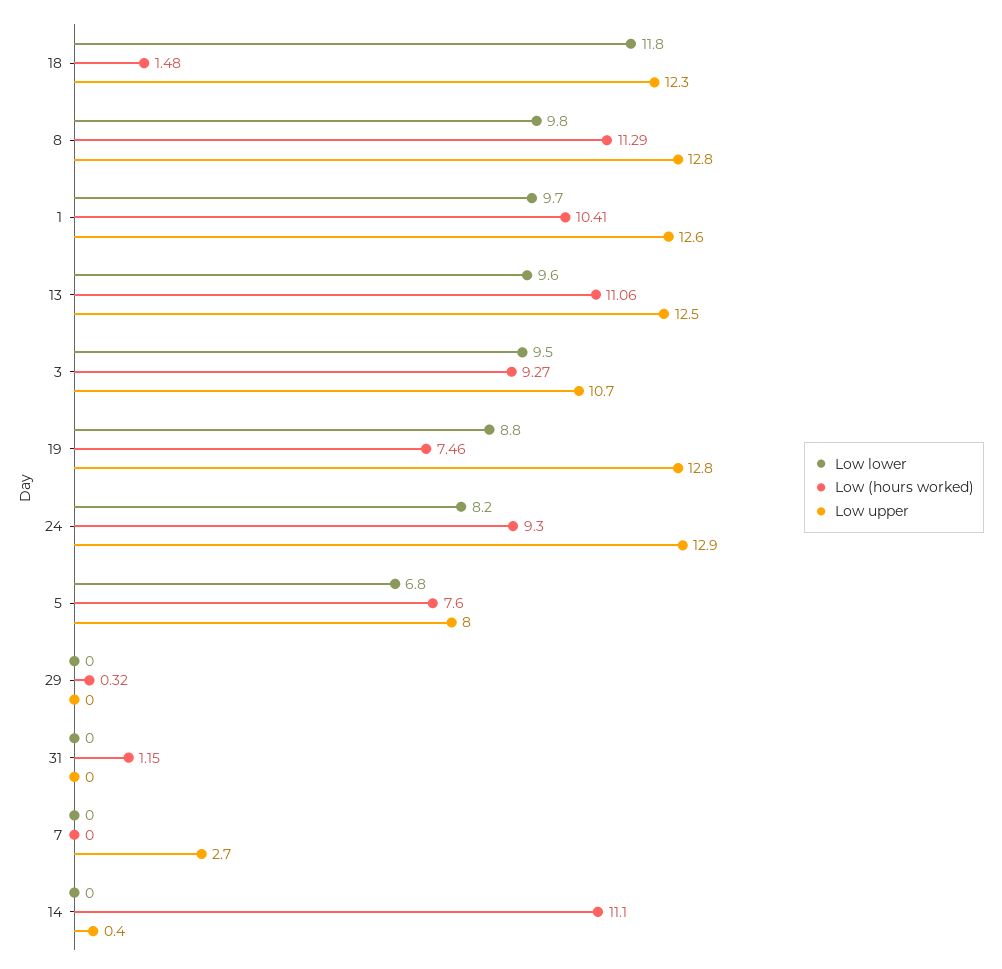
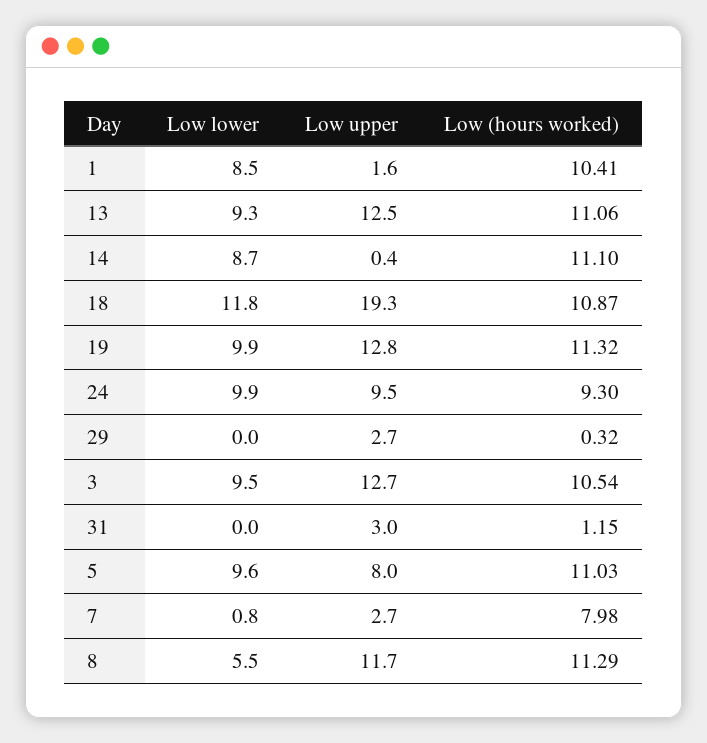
  {
    "Low lower": {
      "18": 11.8,
-     "8": 9.8,
+     "8": 5.5,
-     "1": 9.7,
+     "1": 8.5,
-     "13": 9.6,
+     "13": 9.3,
      "3": 9.5,
-     "19": 8.8,
+     "19": 9.9,
-     "24": 8.2,
+     "24": 9.9,
-     "5": 6.8,
+     "5": 9.6,
      "29": 0,
      "31": 0,
-     "7": 0,
+     "7": 0.8,
-     "14": 0
+     "14": 8.7
    },
    "Low (hours worked)": {
-     "18": 1.48,
+     "18": 10.87,
      "8": 11.29,
      "1": 10.41,
      "13": 11.06,
-     "3": 9.27,
+     "3": 10.54,
-     "19": 7.46,
+     "19": 11.32,
      "24": 9.3,
-     "5": 7.6,
+     "5": 11.03,
      "29": 0.32,
      "31": 1.15,
-     "7": 0,
+     "7": 7.98,
      "14": 11.1
    },
    "Low upper": {
-     "18": 12.3,
+     "18": 19.3,
-     "8": 12.8,
+     "8": 11.7,
-     "1": 12.6,
+     "1": 1.6,
      "13": 12.5,
-     "3": 10.7,
+     "3": 12.7,
      "19": 12.8,
-     "24": 12.9,
+     "24": 9.5,
      "5": 8,
-     "29": 0,
+     "29": 2.7,
-     "31": 0,
+     "31": 3,
      "7": 2.7,
      "14": 0.4
    }
  }

